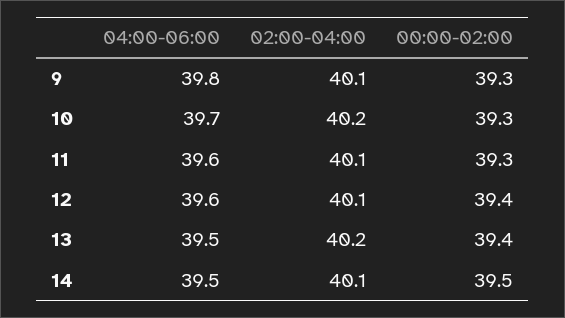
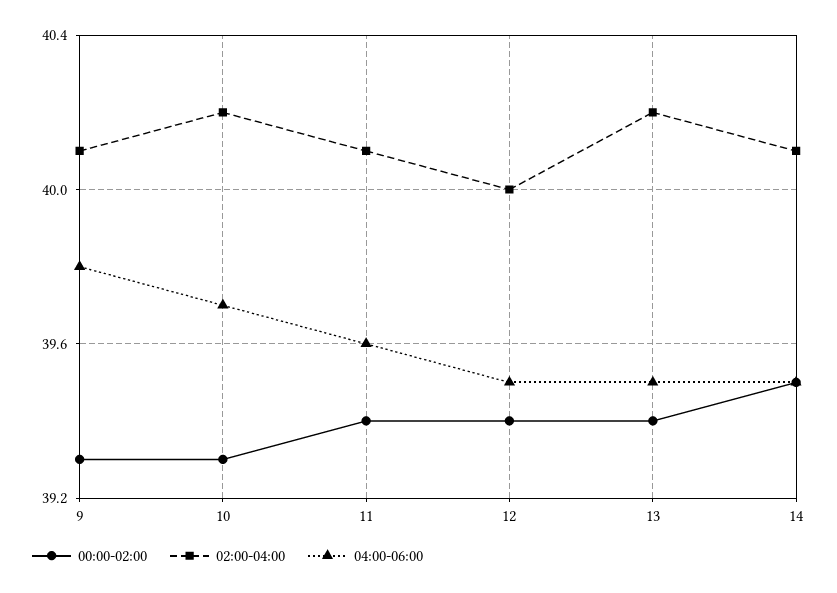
  {
    "04:00-06:00": {
      "9": 39.8,
      "10": 39.7,
      "11": 39.6,
-     "12": 39.6,
+     "12": 39.5,
      "13": 39.5,
      "14": 39.5
    },
    "02:00-04:00": {
      "9": 40.1,
      "10": 40.2,
      "11": 40.1,
-     "12": 40.1,
+     "12": 40,
      "13": 40.2,
      "14": 40.1
    },
    "00:00-02:00": {
      "9": 39.3,
      "10": 39.3,
-     "11": 39.3,
+     "11": 39.4,
      "12": 39.4,
      "13": 39.4,
      "14": 39.5
    }
  }

